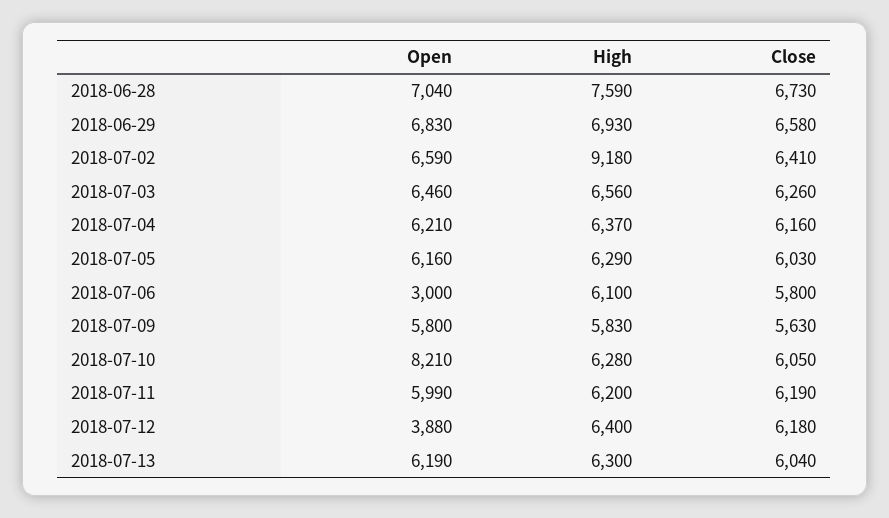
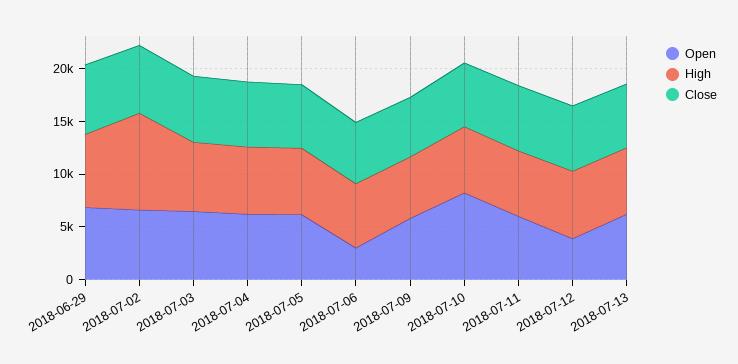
  {
    "Open": {
-     "2018-06-28": 7040,
      "2018-06-29": 6830,
      "2018-07-02": 6590,
      "2018-07-03": 6460,
      "2018-07-04": 6210,
      "2018-07-05": 6160,
      "2018-07-06": 3000,
      "2018-07-09": 5800,
      "2018-07-10": 8210,
      "2018-07-11": 5990,
      "2018-07-12": 3880,
      "2018-07-13": 6190
    },
    "High": {
-     "2018-06-28": 7590,
      "2018-06-29": 6930,
      "2018-07-02": 9180,
      "2018-07-03": 6560,
      "2018-07-04": 6370,
      "2018-07-05": 6290,
      "2018-07-06": 6100,
      "2018-07-09": 5830,
      "2018-07-10": 6280,
      "2018-07-11": 6200,
      "2018-07-12": 6400,
      "2018-07-13": 6300
    },
    "Close": {
-     "2018-06-28": 6730,
      "2018-06-29": 6580,
      "2018-07-02": 6410,
      "2018-07-03": 6260,
      "2018-07-04": 6160,
      "2018-07-05": 6030,
      "2018-07-06": 5800,
      "2018-07-09": 5630,
      "2018-07-10": 6050,
      "2018-07-11": 6190,
      "2018-07-12": 6180,
      "2018-07-13": 6040
    }
  }

